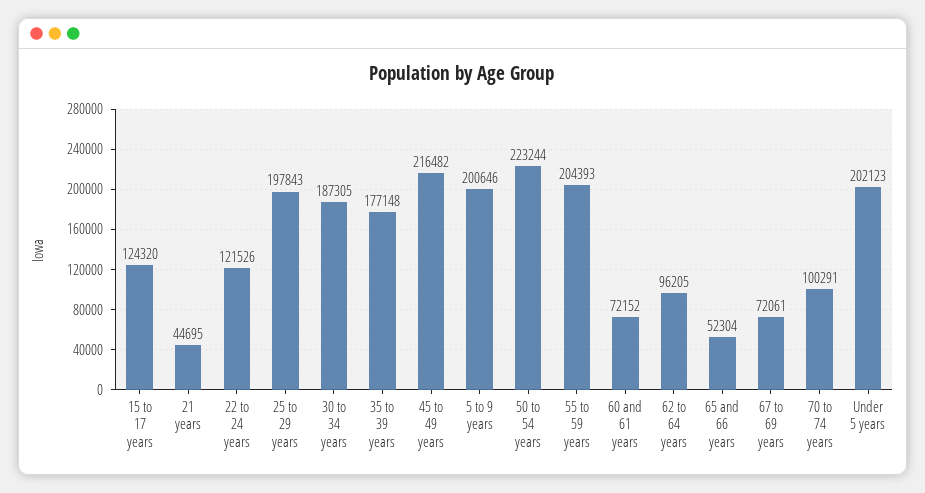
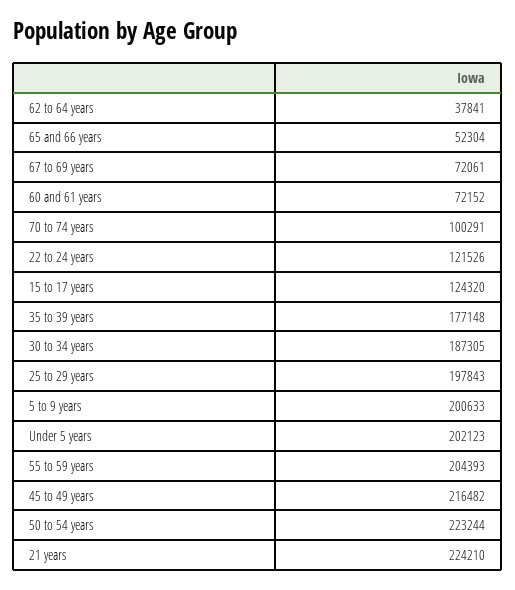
  {
    "15 to 17 years": 124320,
-   "21 years": 44695,
+   "21 years": 224210,
    "22 to 24 years": 121526,
    "25 to 29 years": 197843,
    "30 to 34 years": 187305,
    "35 to 39 years": 177148,
    "45 to 49 years": 216482,
-   "5 to 9 years": 200646,
+   "5 to 9 years": 200633,
    "50 to 54 years": 223244,
    "55 to 59 years": 204393,
    "60 and 61 years": 72152,
-   "62 to 64 years": 96205,
+   "62 to 64 years": 37841,
    "65 and 66 years": 52304,
    "67 to 69 years": 72061,
    "70 to 74 years": 100291,
    "Under 5 years": 202123
  }

